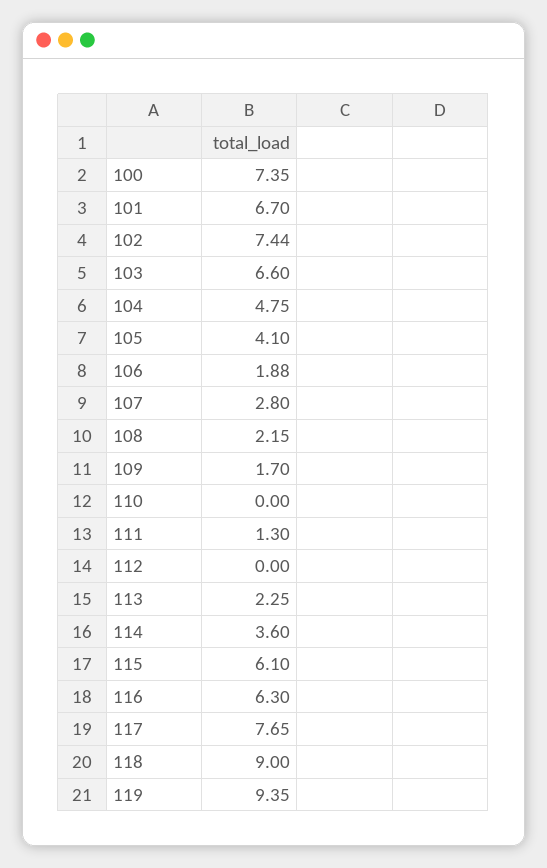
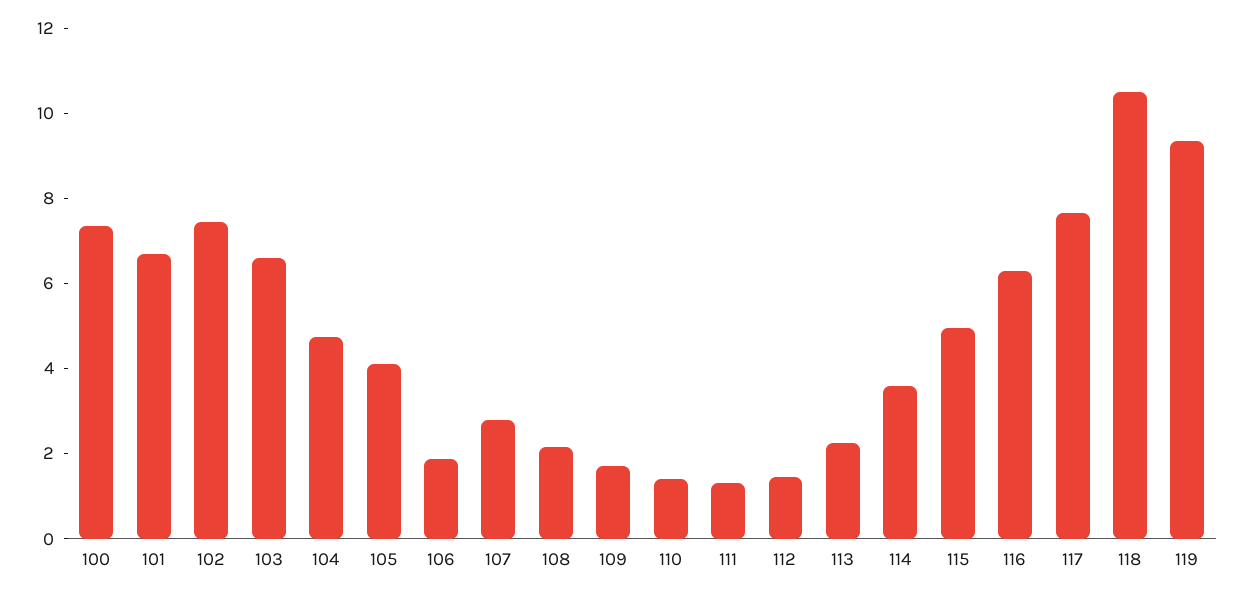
  {
    "100": 7.35,
    "101": 6.7,
    "102": 7.44,
    "103": 6.6,
    "104": 4.75,
    "105": 4.1,
    "106": 1.88,
    "107": 2.8,
    "108": 2.15,
    "109": 1.7,
-   "110": 0,
+   "110": 1.5,
    "111": 1.3,
-   "112": 0,
+   "112": 1.5,
    "113": 2.25,
    "114": 3.6,
-   "115": 6.1,
+   "115": 5,
    "116": 6.3,
    "117": 7.65,
-   "118": 9,
+   "118": 10.5,
    "119": 9.35
  }

